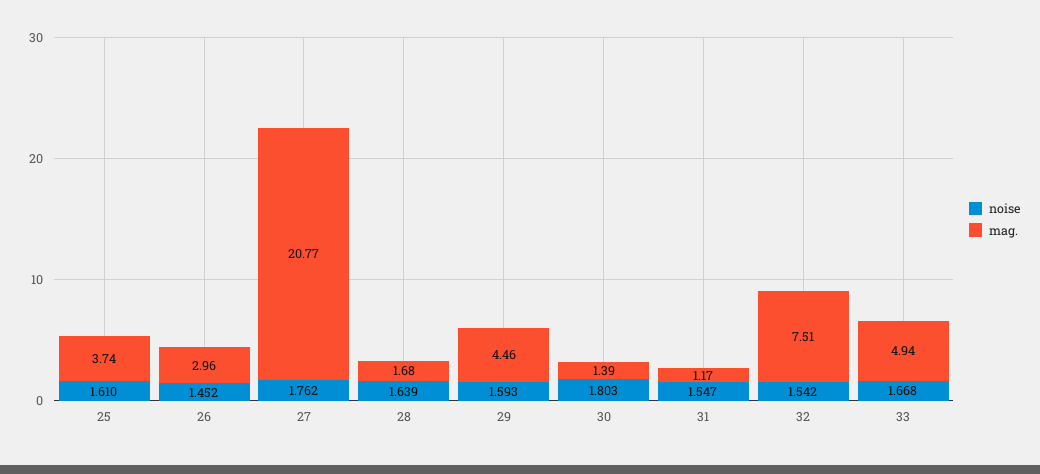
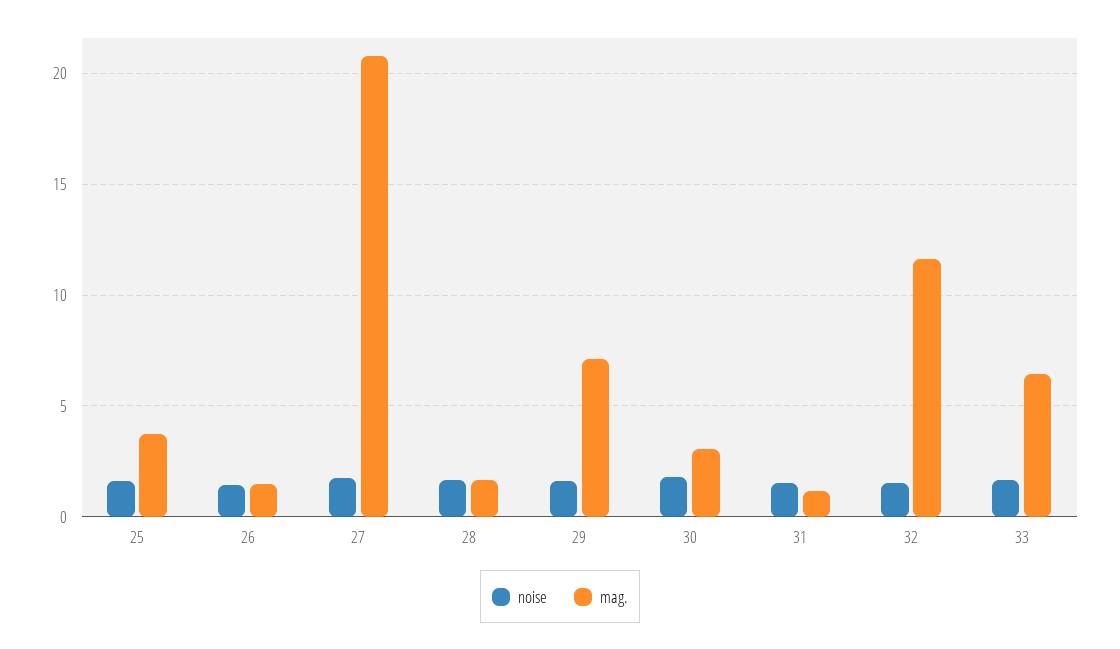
  {
    "noise": {
      "25": 1.61,
      "26": 1.452,
      "27": 1.762,
      "28": 1.639,
      "29": 1.593,
      "30": 1.803,
      "31": 1.547,
      "32": 1.542,
      "33": 1.668
    },
    "mag.": {
      "25": 3.74,
-     "26": 2.96,
+     "26": 1.5,
      "27": 20.77,
      "28": 1.68,
-     "29": 4.46,
+     "29": 7,
-     "30": 1.39,
+     "30": 3,
      "31": 1.17,
-     "32": 7.51,
+     "32": 11.5,
-     "33": 4.94
+     "33": 6.5
    }
  }

